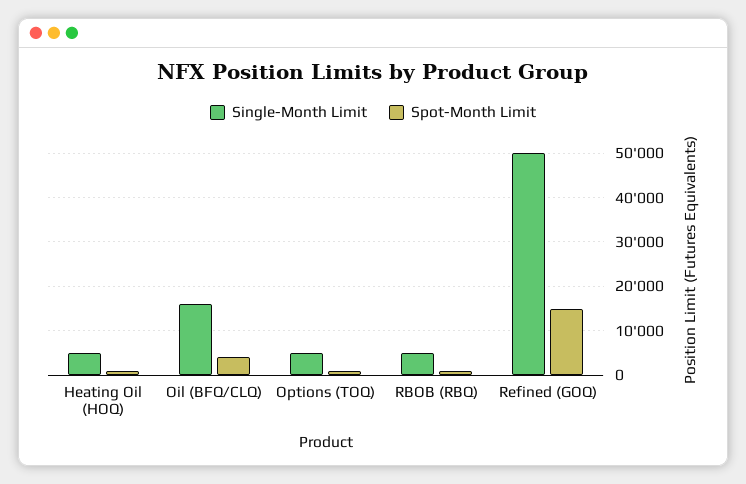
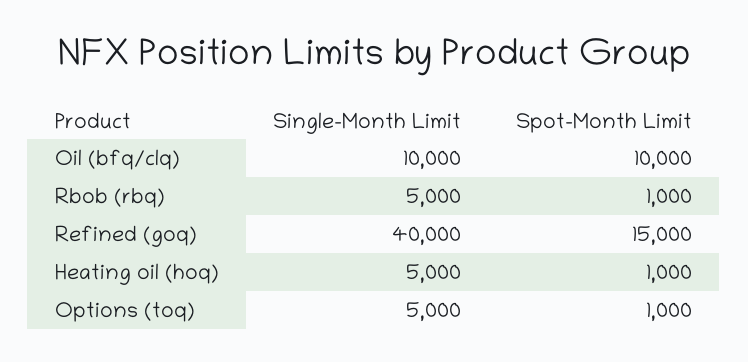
  {
    "Single-Month Limit": {
      "Heating Oil (HOQ)": 5000,
-     "Oil (BFQ/CLQ)": 16000,
+     "Oil (BFQ/CLQ)": 10000,
      "Options (TOQ)": 5000,
      "RBOB (RBQ)": 5000,
-     "Refined (GOQ)": 50000
+     "Refined (GOQ)": 40000
    },
    "Spot-Month Limit": {
      "Heating Oil (HOQ)": 1000,
-     "Oil (BFQ/CLQ)": 4000,
+     "Oil (BFQ/CLQ)": 10000,
      "Options (TOQ)": 1000,
      "RBOB (RBQ)": 1000,
      "Refined (GOQ)": 15000
    }
  }

